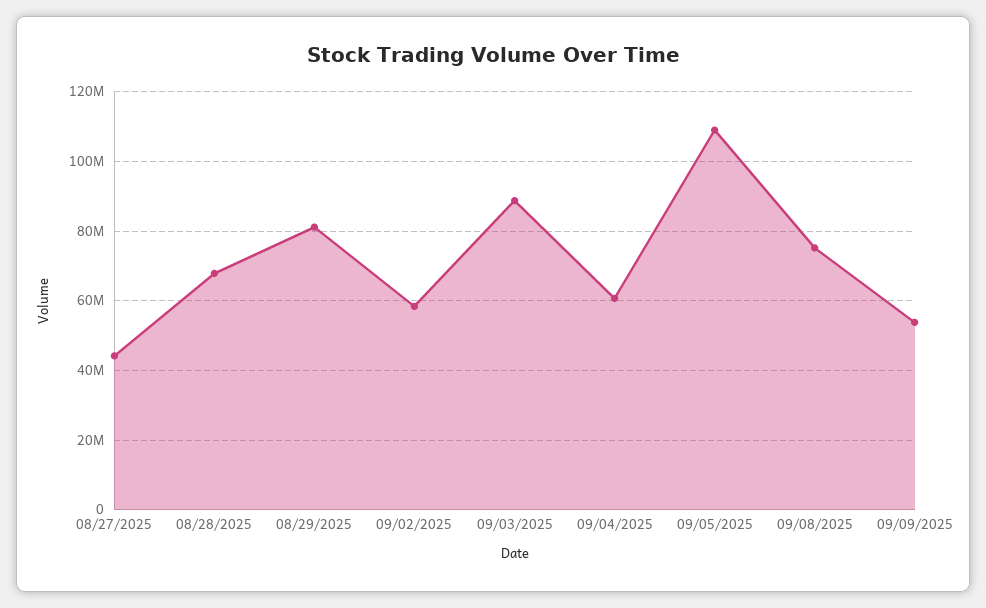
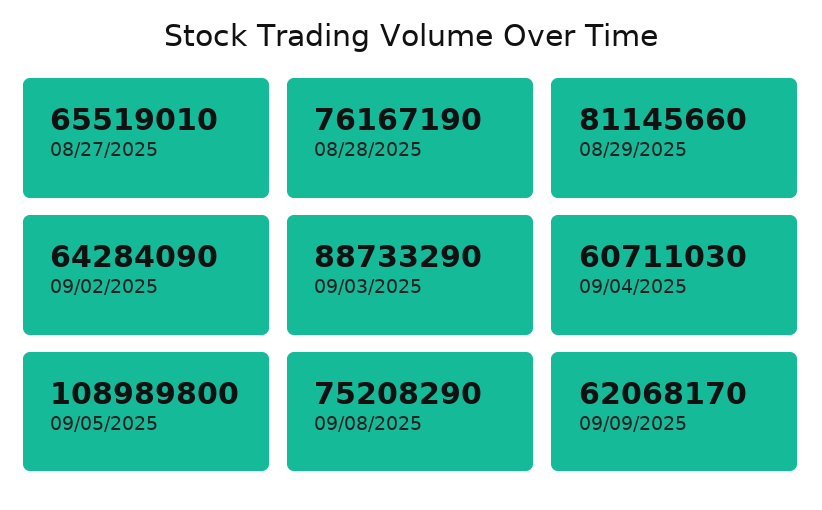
  {
-   "08/27/2025": 44000000,
+   "08/27/2025": 65519010,
-   "08/28/2025": 68000000,
+   "08/28/2025": 76167190,
    "08/29/2025": 81145660,
-   "09/02/2025": 58000000,
+   "09/02/2025": 64284090,
    "09/03/2025": 88733290,
    "09/04/2025": 60711030,
    "09/05/2025": 108989800,
    "09/08/2025": 75208290,
-   "09/09/2025": 54000000
+   "09/09/2025": 62068170
  }

